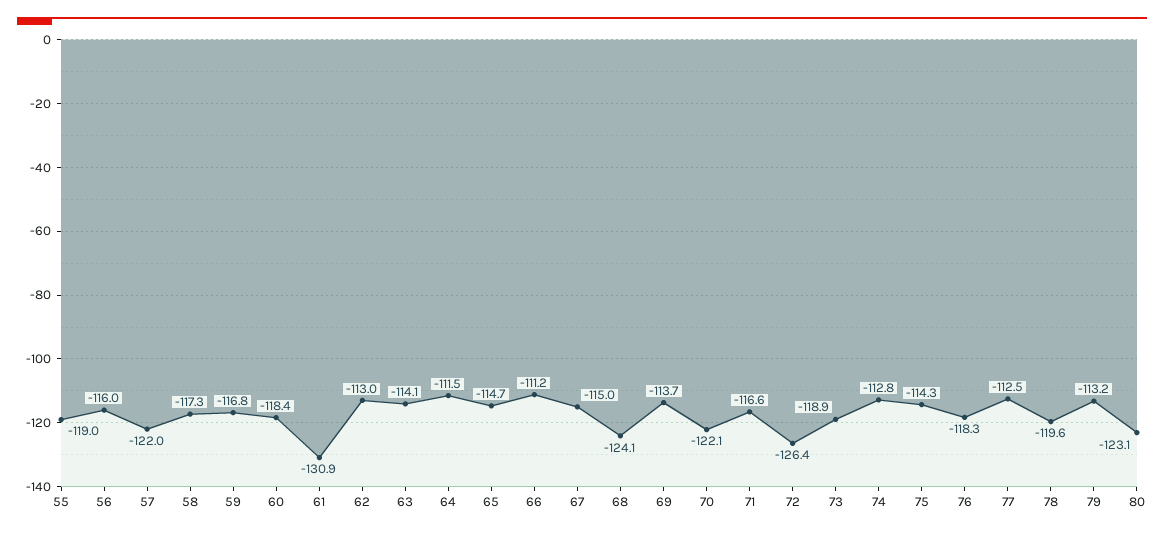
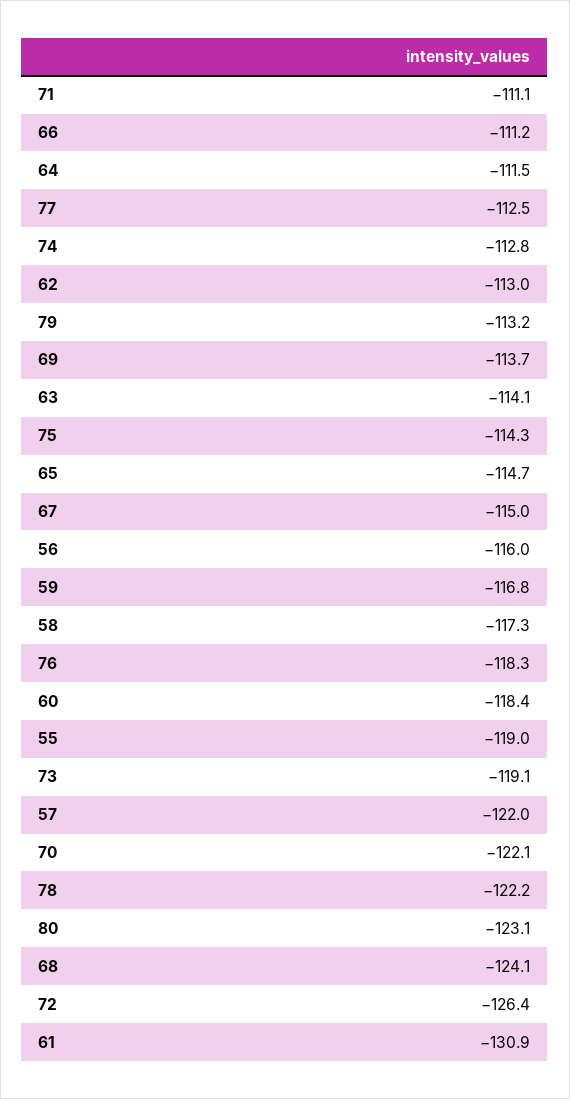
  {
    "55": -119,
    "56": -116,
    "57": -122,
    "58": -117.3,
    "59": -116.8,
    "60": -118.4,
    "61": -130.9,
    "62": -113,
    "63": -114.1,
    "64": -111.5,
    "65": -114.7,
    "66": -111.2,
    "67": -115,
    "68": -124.1,
    "69": -113.7,
    "70": -122.1,
-   "71": -116.6,
+   "71": -111.1,
    "72": -126.4,
-   "73": -118.9,
+   "73": -119.1,
    "74": -112.8,
    "75": -114.3,
    "76": -118.3,
    "77": -112.5,
-   "78": -119.6,
+   "78": -122.2,
    "79": -113.2,
    "80": -123.1
  }

